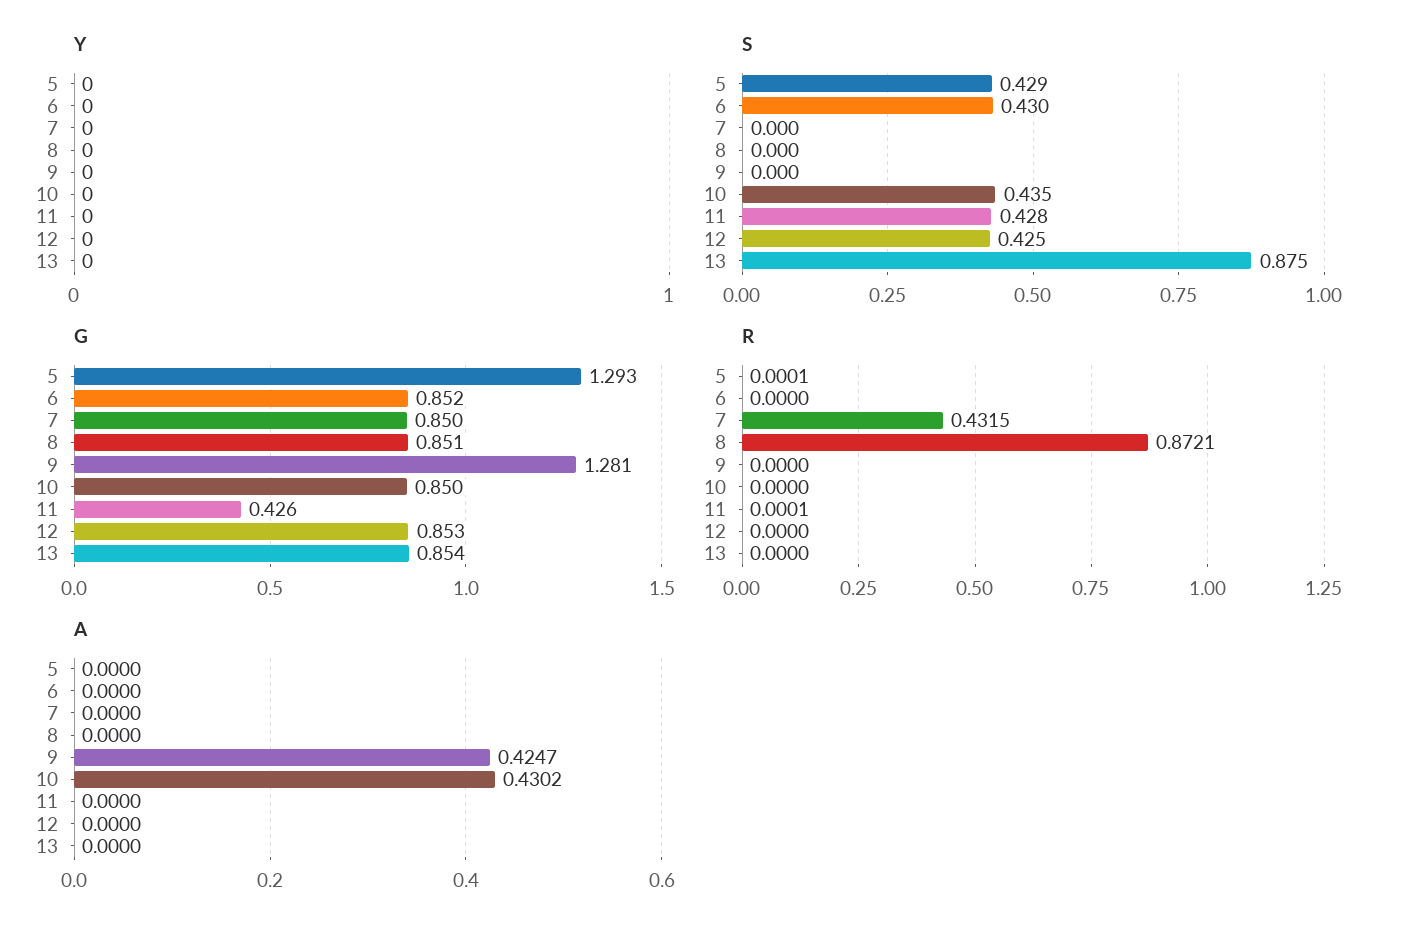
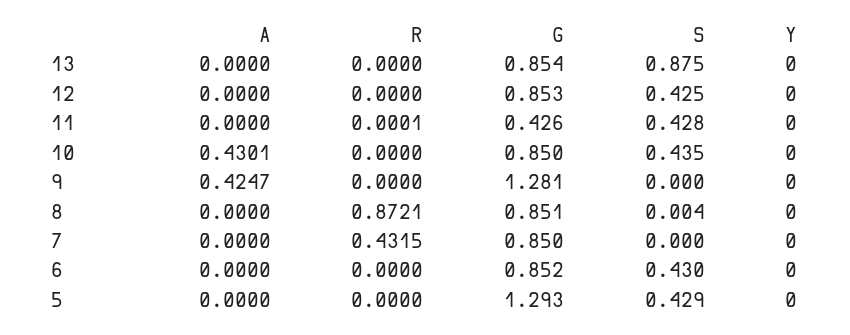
  {
    "Y": {
      "5": 0,
      "6": 0,
      "7": 0,
      "8": 0,
      "9": 0,
      "10": 0,
      "11": 0,
      "12": 0,
      "13": 0
    },
    "S": {
      "5": 0.429,
      "6": 0.43,
      "7": 0,
-     "8": 0,
+     "8": 0.004,
      "9": 0,
      "10": 0.435,
      "11": 0.428,
      "12": 0.425,
      "13": 0.875
    },
    "G": {
      "5": 1.293,
      "6": 0.852,
      "7": 0.85,
      "8": 0.851,
      "9": 1.281,
      "10": 0.85,
      "11": 0.426,
      "12": 0.853,
      "13": 0.854
    },
    "R": {
-     "5": 0.0001,
+     "5": 0,
      "6": 0,
      "7": 0.4315,
      "8": 0.8721,
      "9": 0,
      "10": 0,
      "11": 0.0001,
      "12": 0,
      "13": 0
    },
    "A": {
      "5": 0,
      "6": 0,
      "7": 0,
      "8": 0,
      "9": 0.4247,
-     "10": 0.4302,
+     "10": 0.4301,
      "11": 0,
      "12": 0,
      "13": 0
    }
  }

